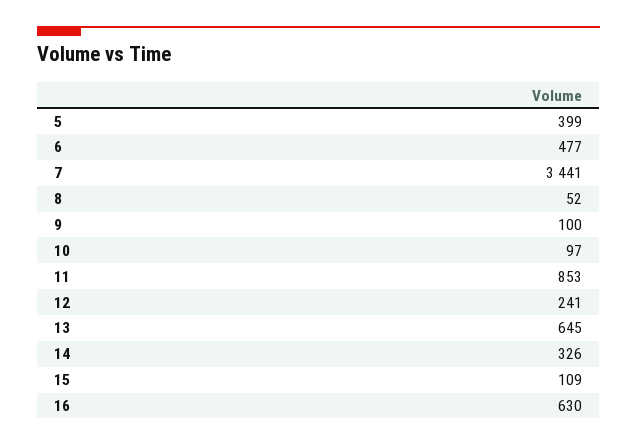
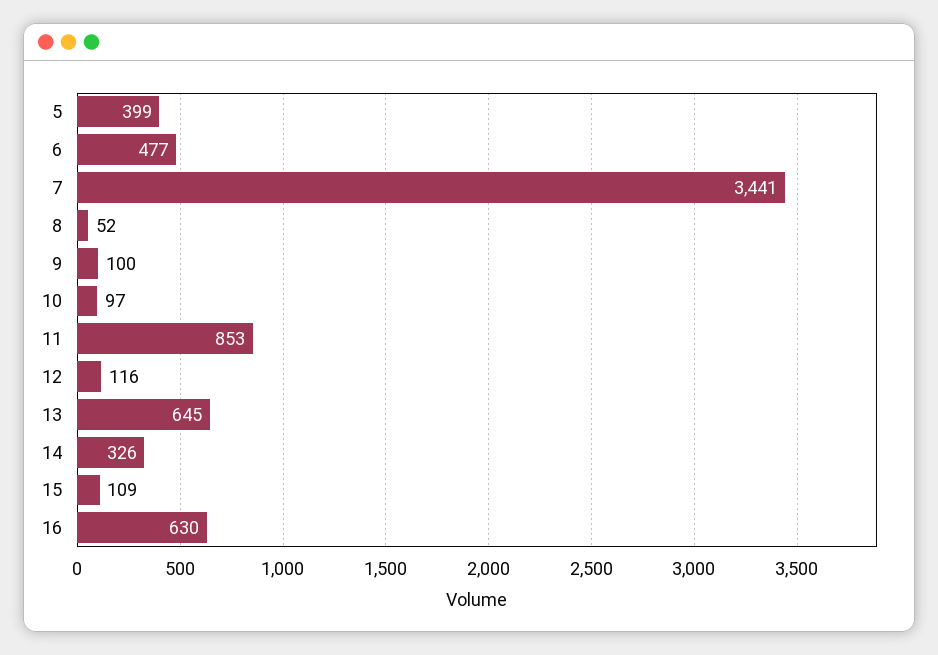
  {
    "5": 399,
    "6": 477,
    "7": 3441,
    "8": 52,
    "9": 100,
    "10": 97,
    "11": 853,
-   "12": 241,
+   "12": 116,
    "13": 645,
    "14": 326,
    "15": 109,
    "16": 630
  }

